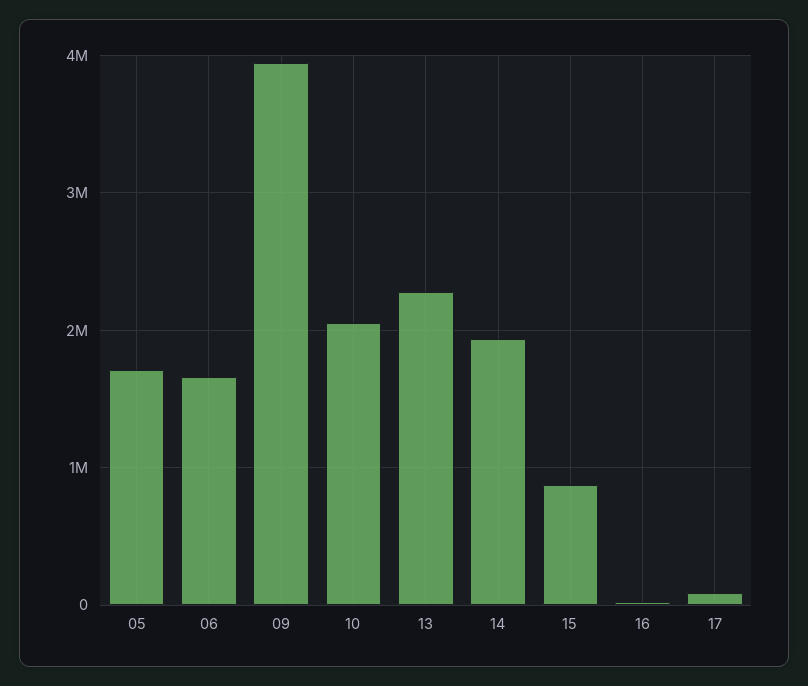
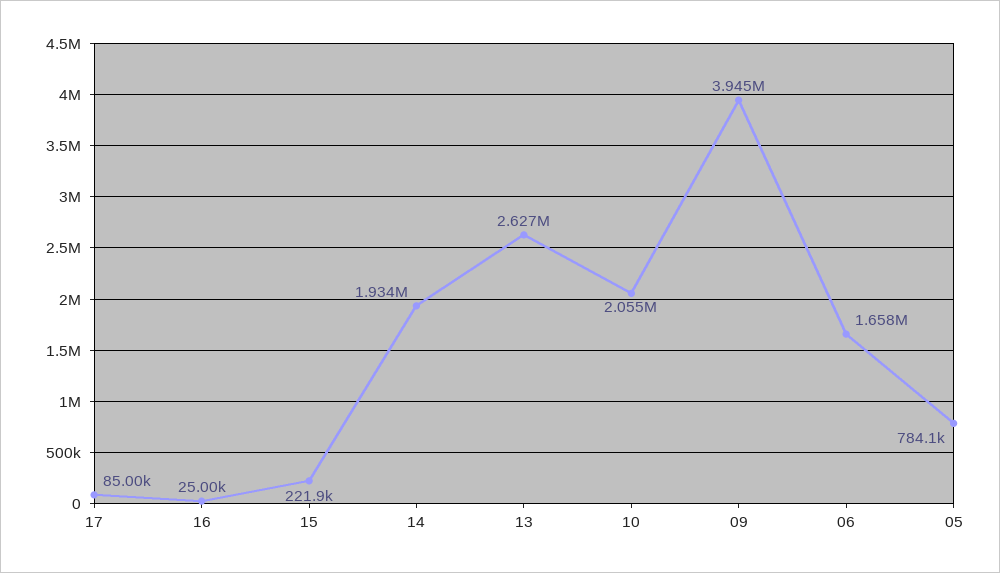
  {
-   "05": 1700000,
+   "05": 784100,
    "06": 1658000,
    "09": 3945000,
    "10": 2055000,
-   "13": 2300000,
+   "13": 2627000,
    "14": 1934000,
-   "15": 900000,
+   "15": 221900,
    "16": 25000,
    "17": 85000
  }

